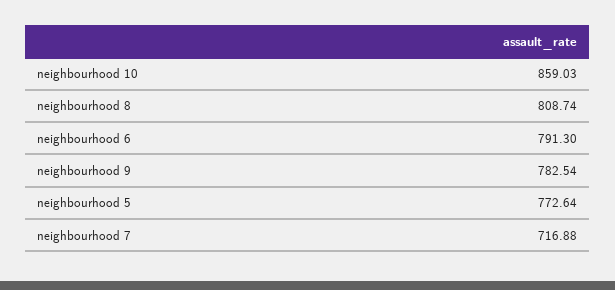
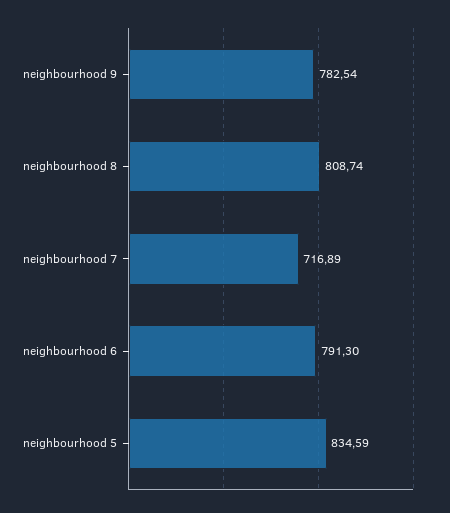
  {
-   "neighbourhood 10": 859.03,
    "neighbourhood 8": 808.74,
    "neighbourhood 6": 791.3,
    "neighbourhood 9": 782.54,
-   "neighbourhood 5": 772.64,
+   "neighbourhood 5": 834.59,
-   "neighbourhood 7": 716.88
+   "neighbourhood 7": 716.89
  }

